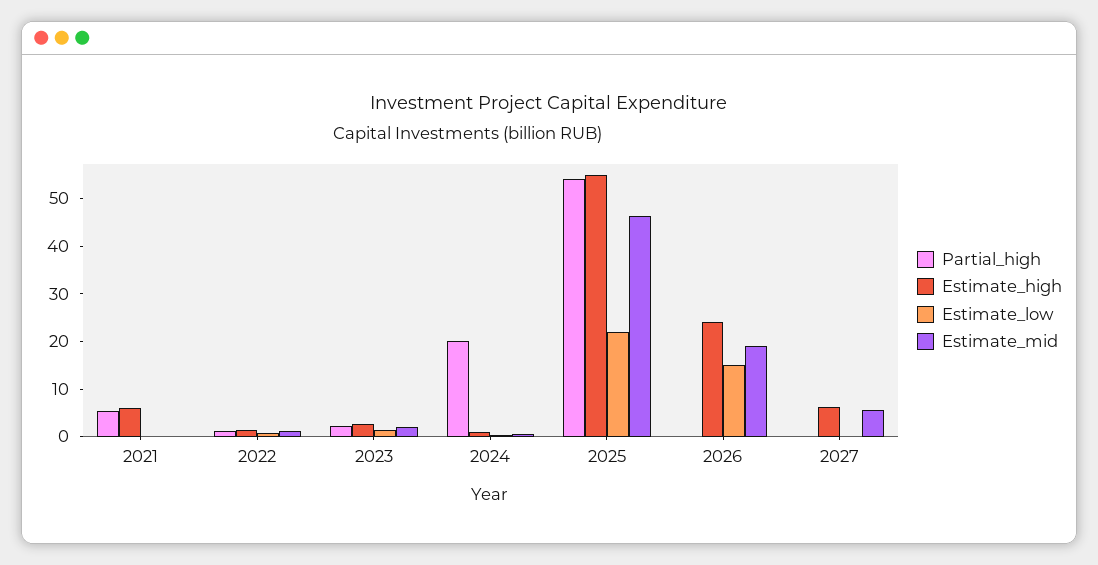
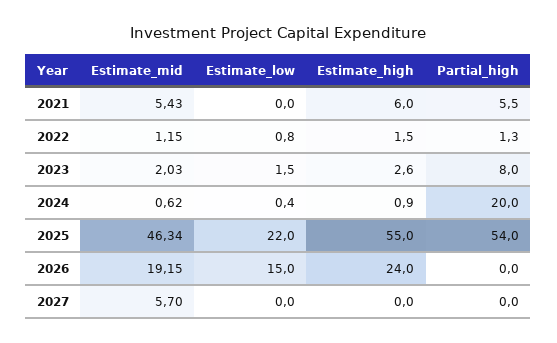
  {
    "Partial_high": {
      "2021": 5.5,
      "2022": 1.3,
-     "2023": 2,
+     "2023": 8,
      "2024": 20,
      "2025": 54,
      "2026": 0,
      "2027": 0
    },
    "Estimate_high": {
      "2021": 6,
      "2022": 1.5,
      "2023": 2.6,
      "2024": 0.9,
      "2025": 55,
      "2026": 24,
-     "2027": 6
+     "2027": 0
    },
    "Estimate_low": {
      "2021": 0,
      "2022": 0.8,
      "2023": 1.5,
      "2024": 0.4,
      "2025": 22,
      "2026": 15,
      "2027": 0
    },
    "Estimate_mid": {
-     "2021": 0,
+     "2021": 5.43,
      "2022": 1.15,
      "2023": 2.03,
      "2024": 0.62,
      "2025": 46.34,
      "2026": 19.15,
      "2027": 5.7
    }
  }

